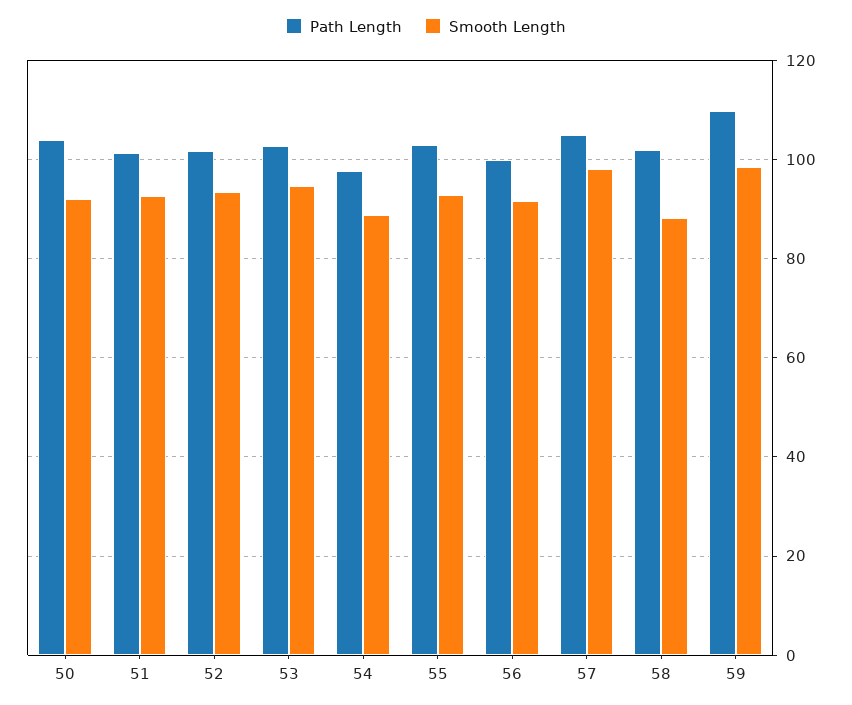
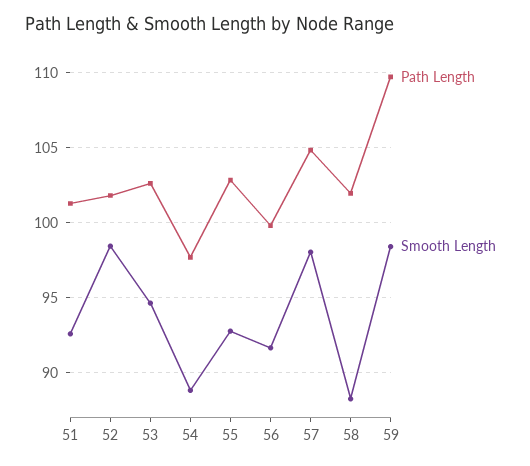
  {
    "Path Length": {
-     "50": 104,
      "51": 101.5,
      "52": 102,
      "53": 102.5,
      "54": 97.5,
      "55": 103,
      "56": 100,
      "57": 105,
      "58": 102,
      "59": 109.5
    },
    "Smooth Length": {
-     "50": 92,
      "51": 92.5,
-     "52": 94,
+     "52": 98.5,
      "53": 94.5,
      "54": 89,
      "55": 93,
      "56": 91.5,
      "57": 98,
      "58": 88.5,
      "59": 98.5
    }
  }

